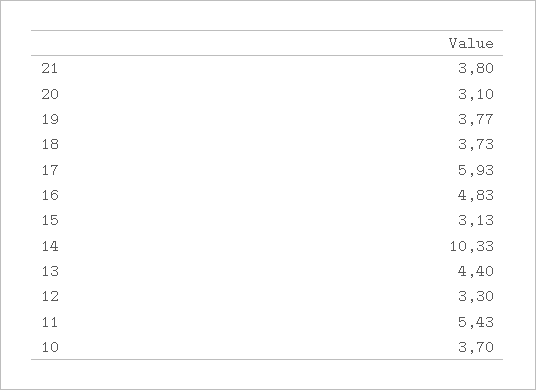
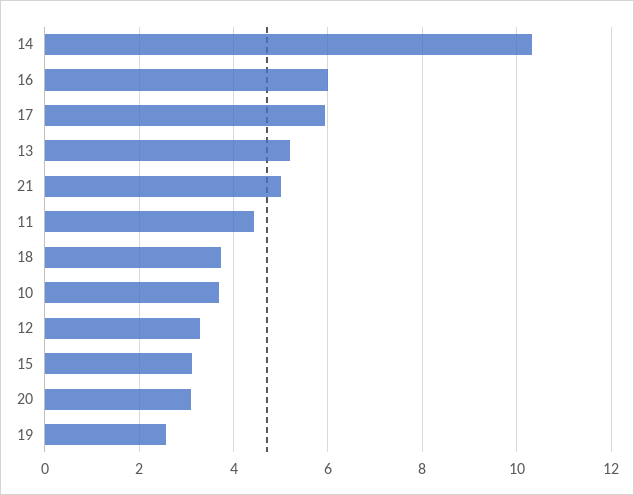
  {
-   "21": 3.8,
+   "21": 5,
    "20": 3.1,
-   "19": 3.77,
+   "19": 2.6,
    "18": 3.73,
    "17": 5.93,
-   "16": 4.83,
+   "16": 6,
    "15": 3.13,
    "14": 10.33,
-   "13": 4.4,
+   "13": 5.2,
    "12": 3.3,
-   "11": 5.43,
+   "11": 4.4,
    "10": 3.7
  }

